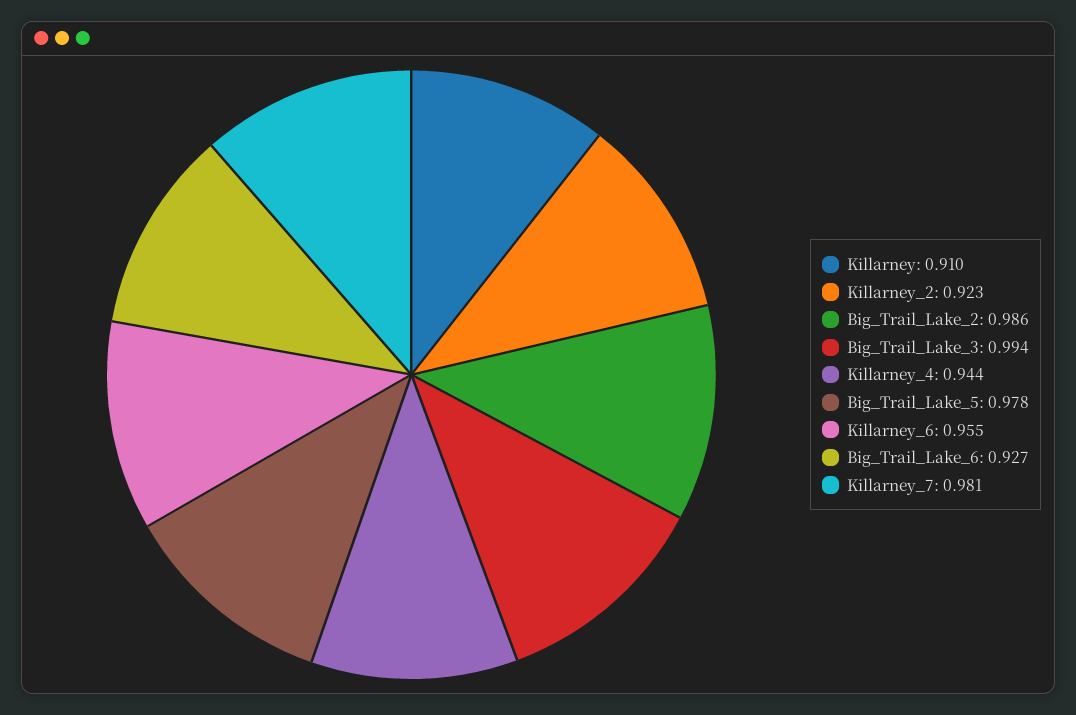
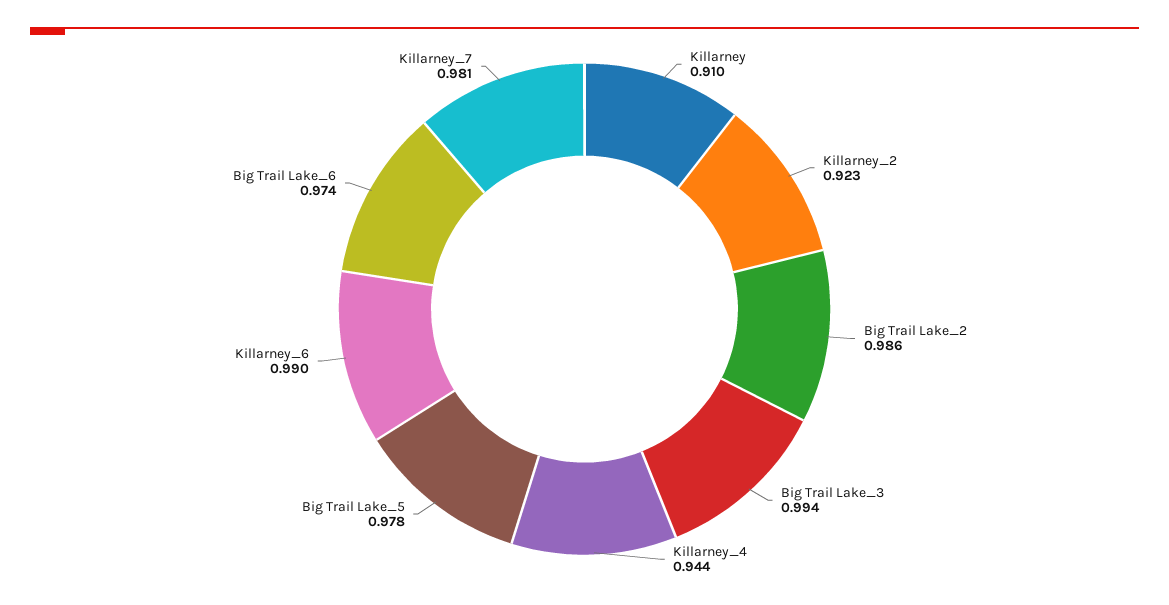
  {
    "Killarney": 0.91,
    "Killarney_2": 0.923,
    "Big_Trail_Lake_2": 0.986,
    "Big_Trail_Lake_3": 0.994,
    "Killarney_4": 0.944,
    "Big_Trail_Lake_5": 0.978,
-   "Killarney_6": 0.955,
+   "Killarney_6": 0.99,
-   "Big_Trail_Lake_6": 0.927,
+   "Big_Trail_Lake_6": 0.974,
    "Killarney_7": 0.981
  }

